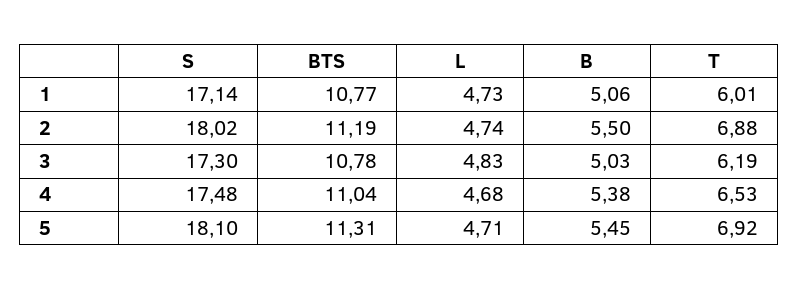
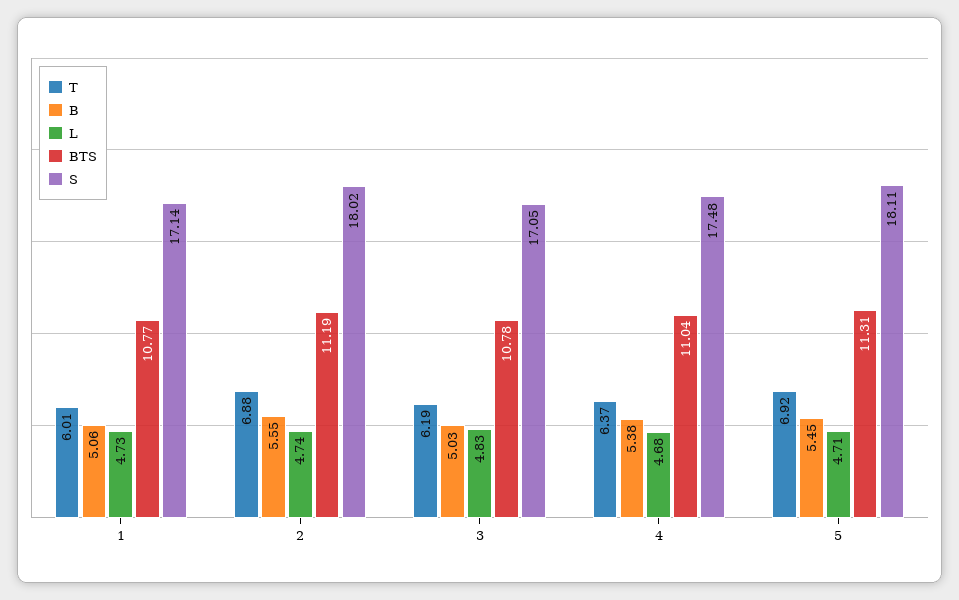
  {
    "S": {
      "1": 17.14,
      "2": 18.02,
-     "3": 17.3,
+     "3": 17.05,
      "4": 17.48,
-     "5": 18.1
+     "5": 18.11
    },
    "BTS": {
      "1": 10.77,
      "2": 11.19,
      "3": 10.78,
      "4": 11.04,
      "5": 11.31
    },
    "L": {
      "1": 4.73,
      "2": 4.74,
      "3": 4.83,
      "4": 4.68,
      "5": 4.71
    },
    "B": {
      "1": 5.06,
-     "2": 5.5,
+     "2": 5.55,
      "3": 5.03,
      "4": 5.38,
      "5": 5.45
    },
    "T": {
      "1": 6.01,
      "2": 6.88,
      "3": 6.19,
-     "4": 6.53,
+     "4": 6.37,
      "5": 6.92
    }
  }

